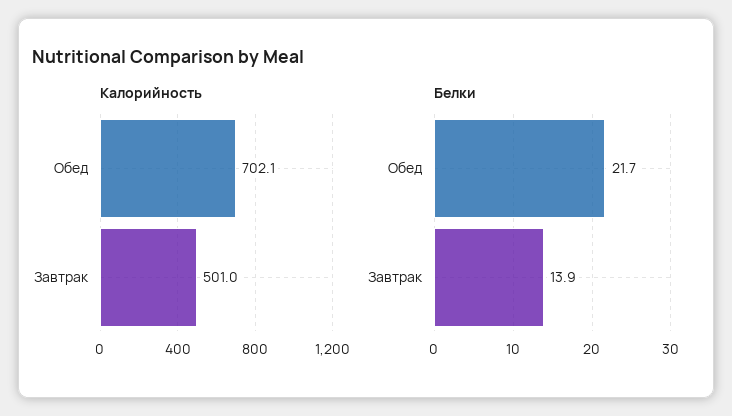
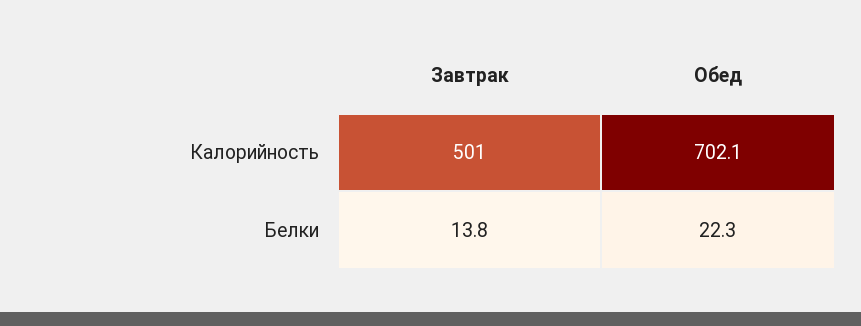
  {
    "Калорийность": {
      "Обед": 702.1,
      "Завтрак": 501
    },
    "Белки": {
-     "Обед": 21.7,
+     "Обед": 22.3,
-     "Завтрак": 13.9
+     "Завтрак": 13.8
    }
  }

